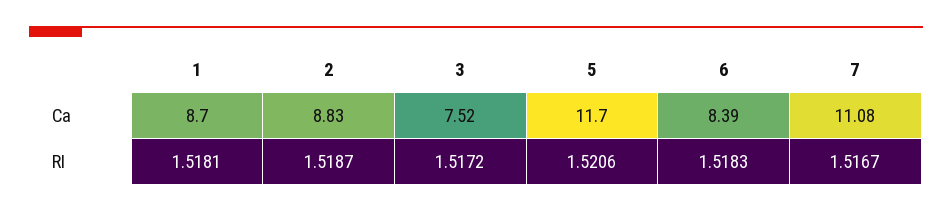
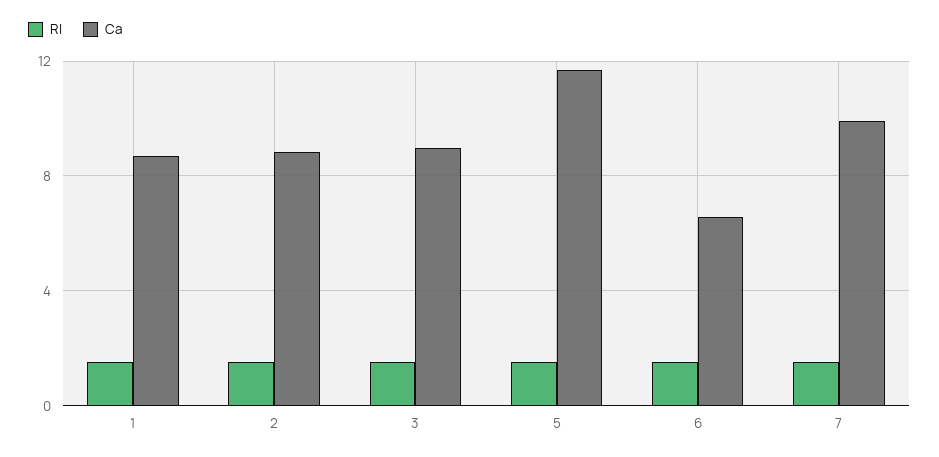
  {
    "Ca": {
      "1": 8.7,
      "2": 8.83,
-     "3": 7.52,
+     "3": 9,
      "5": 11.7,
-     "6": 8.39,
+     "6": 6.5,
-     "7": 11.08
+     "7": 10
    },
    "RI": {
      "1": 1.5181,
      "2": 1.5187,
      "3": 1.5172,
      "5": 1.5206,
      "6": 1.5183,
      "7": 1.5167
    }
  }

